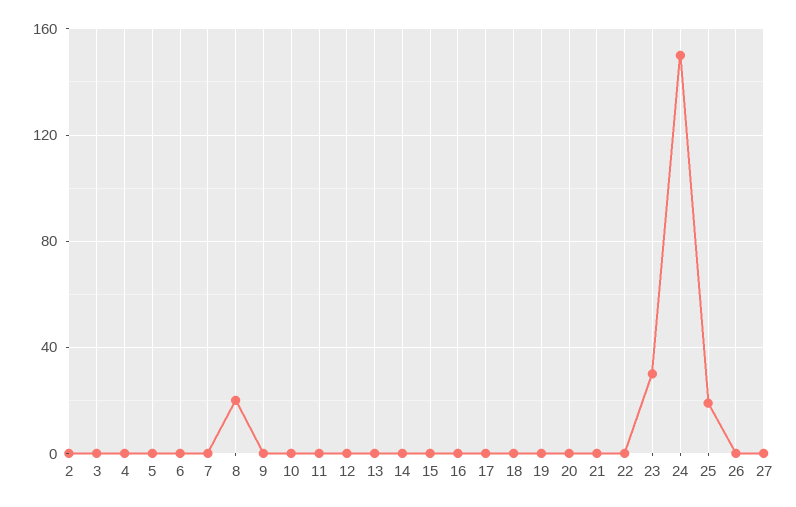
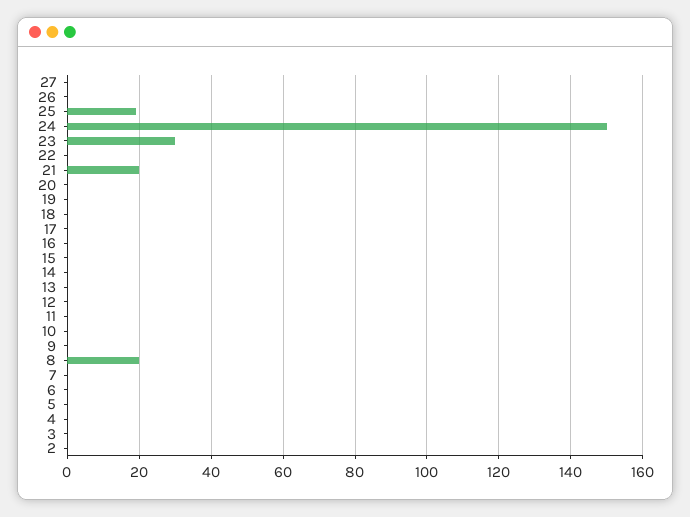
  {
    "2": 0,
    "3": 0,
    "4": 0,
    "5": 0,
    "6": 0,
    "7": 0,
    "8": 20,
    "9": 0,
    "10": 0,
    "11": 0,
    "12": 0,
    "13": 0,
    "14": 0,
    "15": 0,
    "16": 0,
    "17": 0,
    "18": 0,
    "19": 0,
    "20": 0,
-   "21": 0,
+   "21": 20,
    "22": 0,
    "23": 30,
    "24": 150,
    "25": 20,
    "26": 0,
    "27": 0
  }

